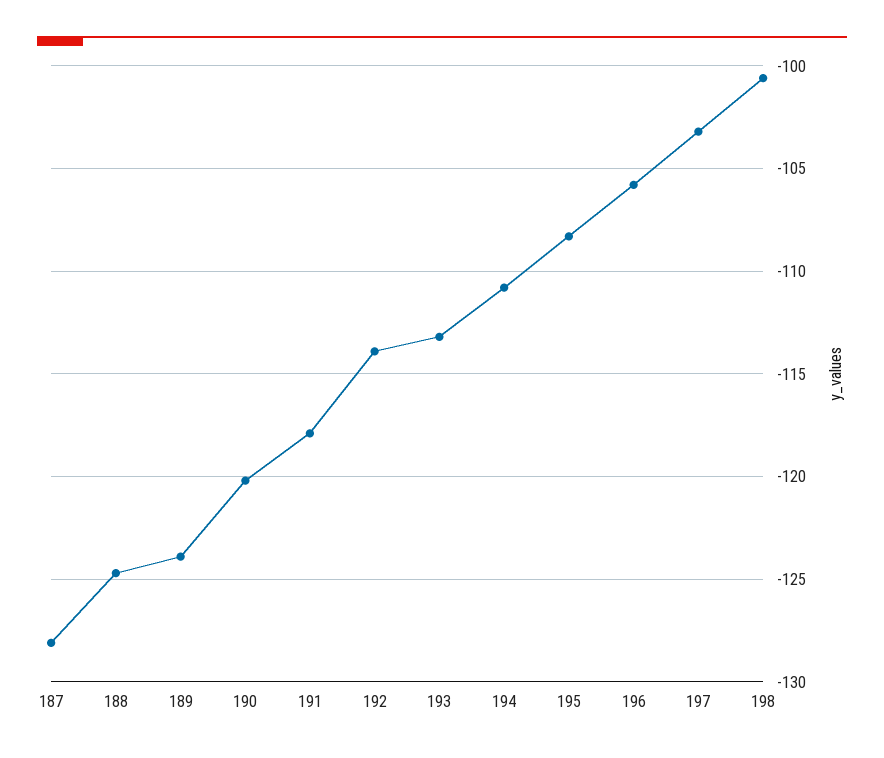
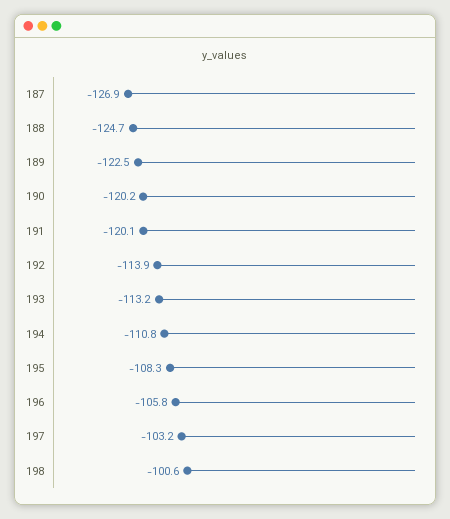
  {
-   "187": -128,
+   "187": -126.9,
    "188": -124.7,
-   "189": -124,
+   "189": -122.5,
    "190": -120.2,
-   "191": -118,
+   "191": -120.1,
    "192": -113.9,
    "193": -113.2,
    "194": -110.8,
    "195": -108.3,
    "196": -105.8,
    "197": -103.2,
    "198": -100.6
  }

